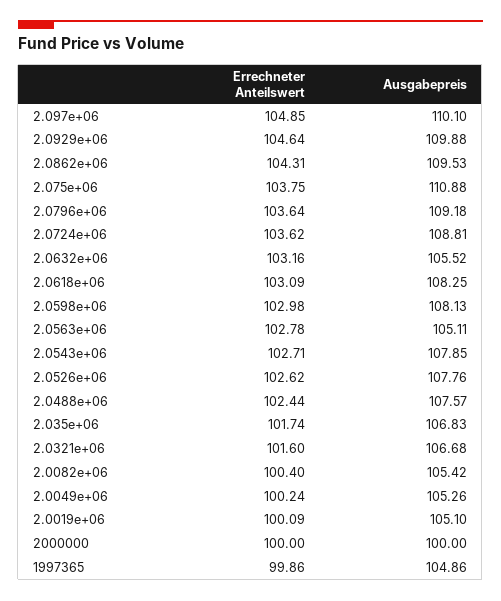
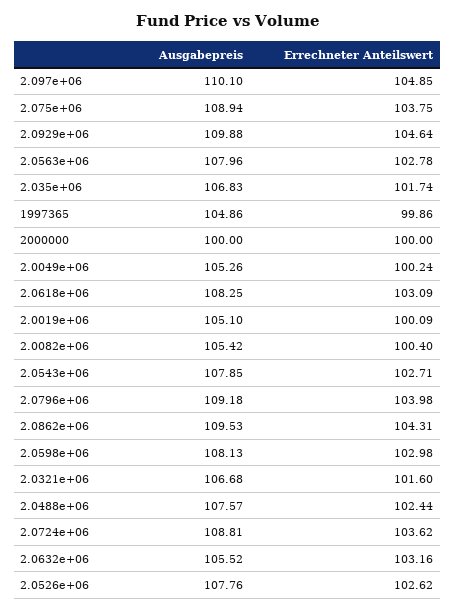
  {
    "Errechneter Anteilswert": {
      "2.097e+06": 104.85,
      "2.0929e+06": 104.64,
      "2.0862e+06": 104.31,
      "2.075e+06": 103.75,
-     "2.0796e+06": 103.64,
+     "2.0796e+06": 103.98,
      "2.0724e+06": 103.62,
      "2.0632e+06": 103.16,
      "2.0618e+06": 103.09,
      "2.0598e+06": 102.98,
      "2.0563e+06": 102.78,
      "2.0543e+06": 102.71,
      "2.0526e+06": 102.62,
      "2.0488e+06": 102.44,
      "2.035e+06": 101.74,
      "2.0321e+06": 101.6,
      "2.0082e+06": 100.4,
      "2.0049e+06": 100.24,
      "2.0019e+06": 100.09,
      "2000000": 100,
      "1997365": 99.86
    },
    "Ausgabepreis": {
      "2.097e+06": 110.1,
      "2.0929e+06": 109.88,
      "2.0862e+06": 109.53,
-     "2.075e+06": 110.88,
+     "2.075e+06": 108.94,
      "2.0796e+06": 109.18,
      "2.0724e+06": 108.81,
      "2.0632e+06": 105.52,
      "2.0618e+06": 108.25,
      "2.0598e+06": 108.13,
-     "2.0563e+06": 105.11,
+     "2.0563e+06": 107.96,
      "2.0543e+06": 107.85,
      "2.0526e+06": 107.76,
      "2.0488e+06": 107.57,
      "2.035e+06": 106.83,
      "2.0321e+06": 106.68,
      "2.0082e+06": 105.42,
      "2.0049e+06": 105.26,
      "2.0019e+06": 105.1,
      "2000000": 100,
      "1997365": 104.86
    }
  }

